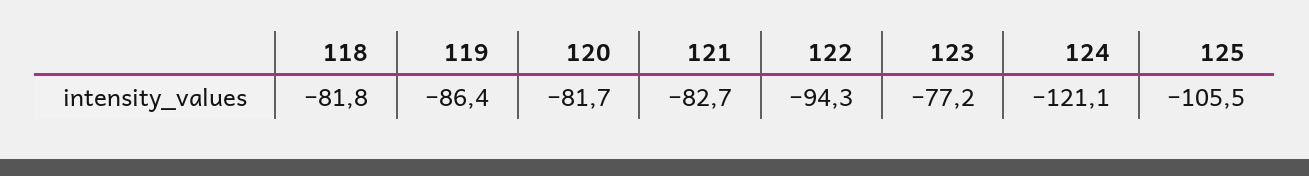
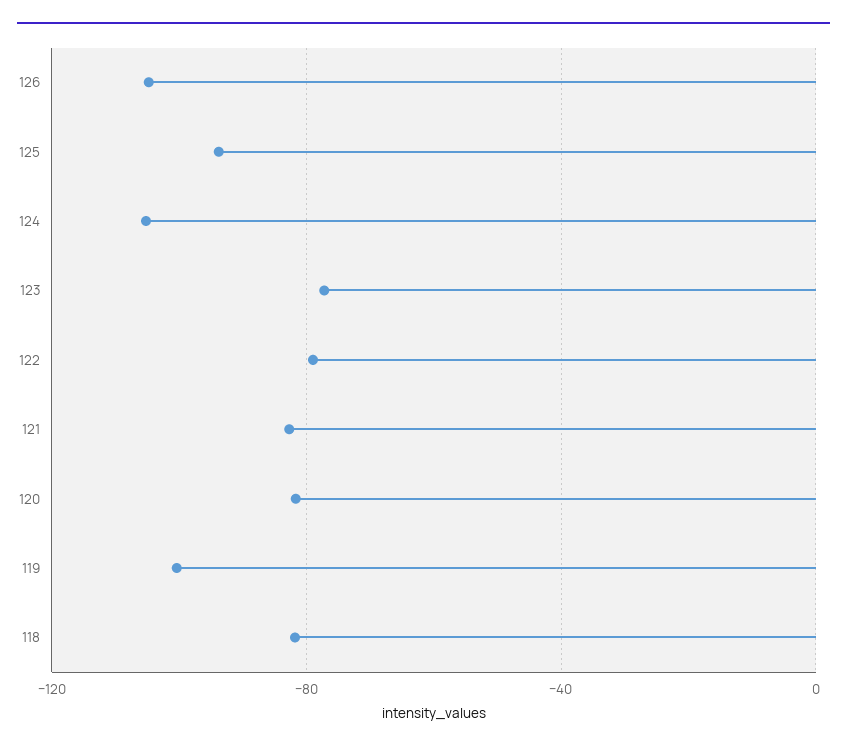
  {
    "118": -81.8,
-   "119": -86.4,
+   "119": -100,
    "120": -81.7,
    "121": -82.7,
-   "122": -94.3,
+   "122": -80,
    "123": -77.2,
-   "124": -121.1,
+   "124": -105,
-   "125": -105.5
+   "125": -95,
+   "126": -105
  }

